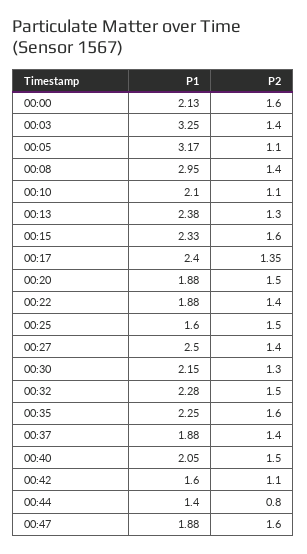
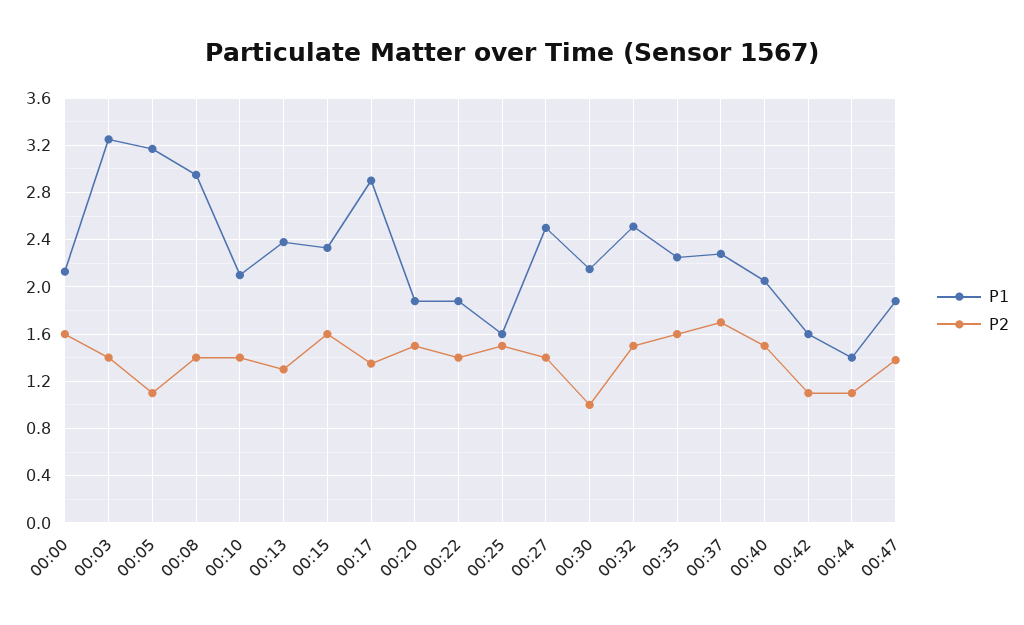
  {
    "P1": {
      "00:00": 2.13,
      "00:03": 3.25,
      "00:05": 3.17,
      "00:08": 2.95,
      "00:10": 2.1,
      "00:13": 2.38,
      "00:15": 2.33,
-     "00:17": 2.4,
+     "00:17": 2.9,
      "00:20": 1.88,
      "00:22": 1.88,
      "00:25": 1.6,
      "00:27": 2.5,
      "00:30": 2.15,
-     "00:32": 2.28,
+     "00:32": 2.5,
      "00:35": 2.25,
-     "00:37": 1.88,
+     "00:37": 2.3,
      "00:40": 2.05,
      "00:42": 1.6,
      "00:44": 1.4,
      "00:47": 1.88
    },
    "P2": {
      "00:00": 1.6,
      "00:03": 1.4,
      "00:05": 1.1,
      "00:08": 1.4,
-     "00:10": 1.1,
+     "00:10": 1.4,
      "00:13": 1.3,
      "00:15": 1.6,
      "00:17": 1.35,
      "00:20": 1.5,
      "00:22": 1.4,
      "00:25": 1.5,
      "00:27": 1.4,
-     "00:30": 1.3,
+     "00:30": 1,
      "00:32": 1.5,
      "00:35": 1.6,
-     "00:37": 1.4,
+     "00:37": 1.7,
      "00:40": 1.5,
      "00:42": 1.1,
-     "00:44": 0.8,
+     "00:44": 1.1,
-     "00:47": 1.6
+     "00:47": 1.4
    }
  }

